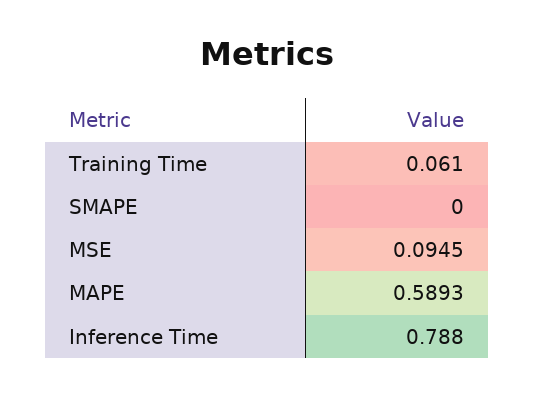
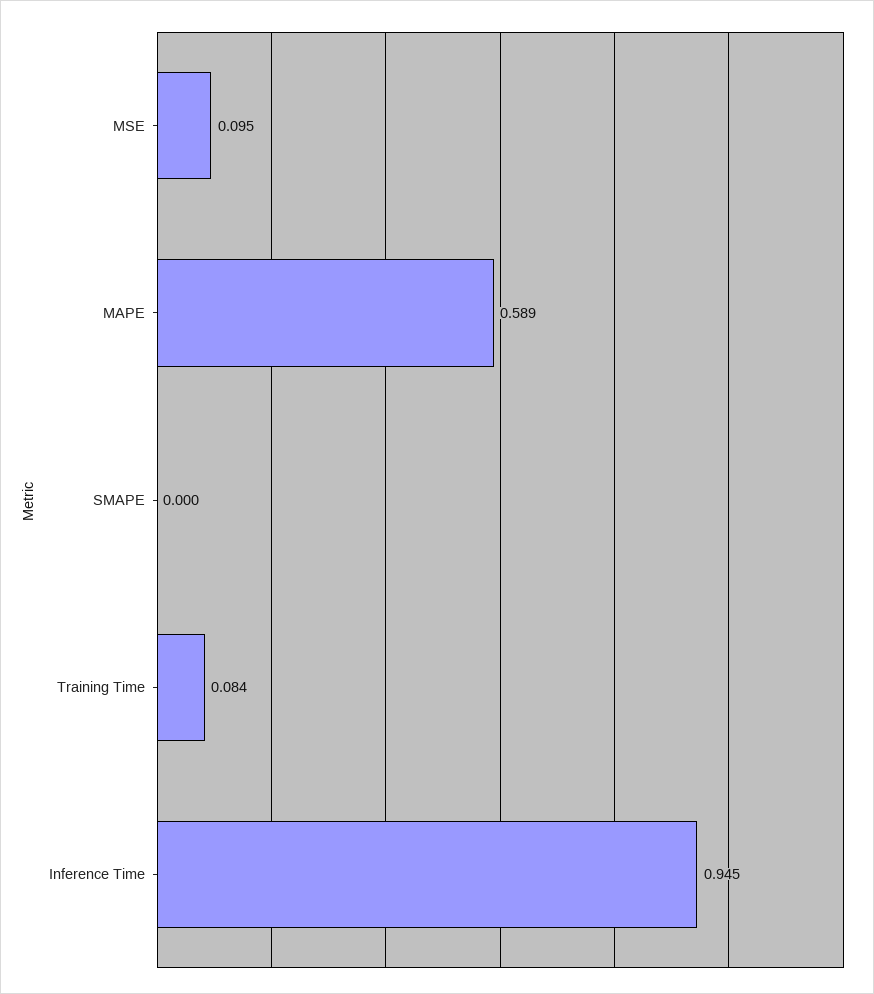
  {
-   "Training Time": 0.061,
+   "Training Time": 0.084,
    "SMAPE": 0,
    "MSE": 0.0945,
    "MAPE": 0.5893,
-   "Inference Time": 0.788
+   "Inference Time": 0.945
  }

